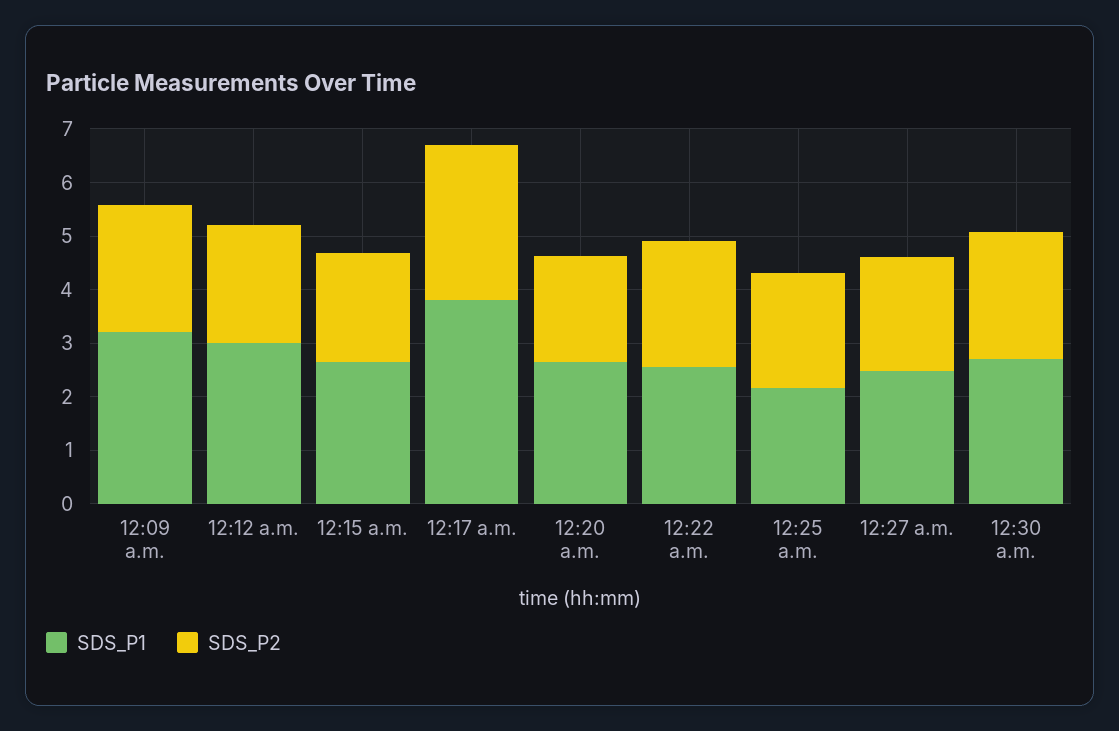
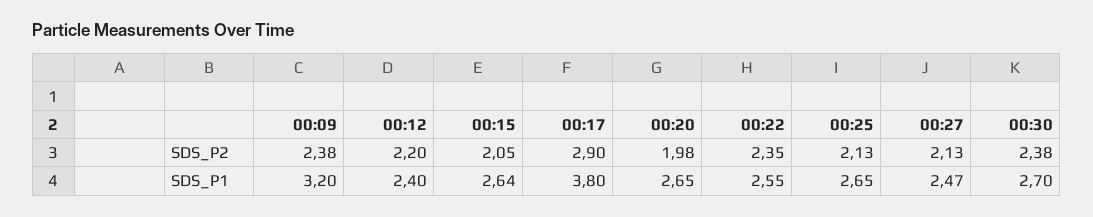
  {
    "SDS_P1": {
      "12:09 a.m.": 3.2,
-     "12:12 a.m.": 3,
+     "12:12 a.m.": 2.4,
      "12:15 a.m.": 2.64,
      "12:17 a.m.": 3.8,
      "12:20 a.m.": 2.65,
      "12:22 a.m.": 2.55,
-     "12:25 a.m.": 2.2,
+     "12:25 a.m.": 2.65,
      "12:27 a.m.": 2.47,
      "12:30 a.m.": 2.7
    },
    "SDS_P2": {
      "12:09 a.m.": 2.38,
      "12:12 a.m.": 2.2,
      "12:15 a.m.": 2.05,
      "12:17 a.m.": 2.9,
      "12:20 a.m.": 1.98,
      "12:22 a.m.": 2.35,
      "12:25 a.m.": 2.13,
      "12:27 a.m.": 2.13,
      "12:30 a.m.": 2.38
    }
  }

